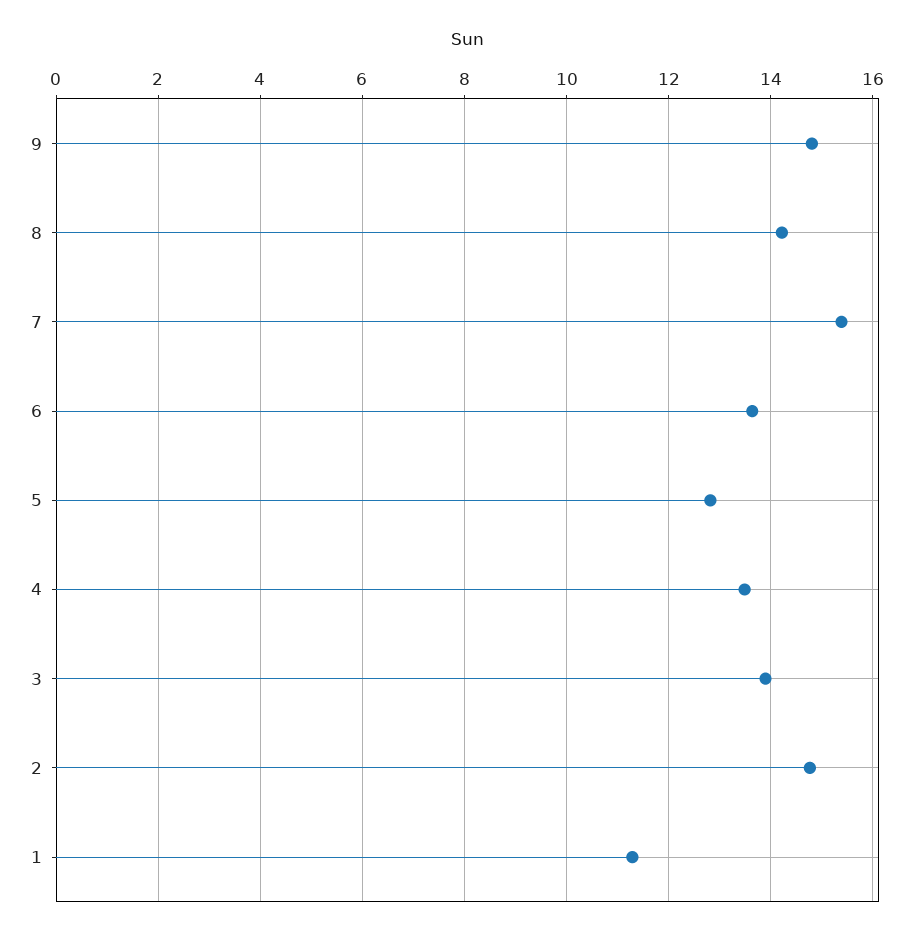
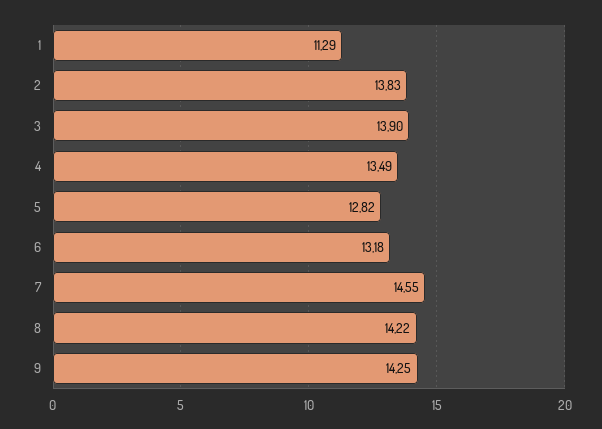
  {
-   "9": 14.8,
+   "9": 14.25,
    "8": 14.22,
-   "7": 15.4,
+   "7": 14.55,
-   "6": 13.6,
+   "6": 13.18,
    "5": 12.82,
    "4": 13.49,
    "3": 13.9,
-   "2": 14.8,
+   "2": 13.83,
    "1": 11.29
  }

